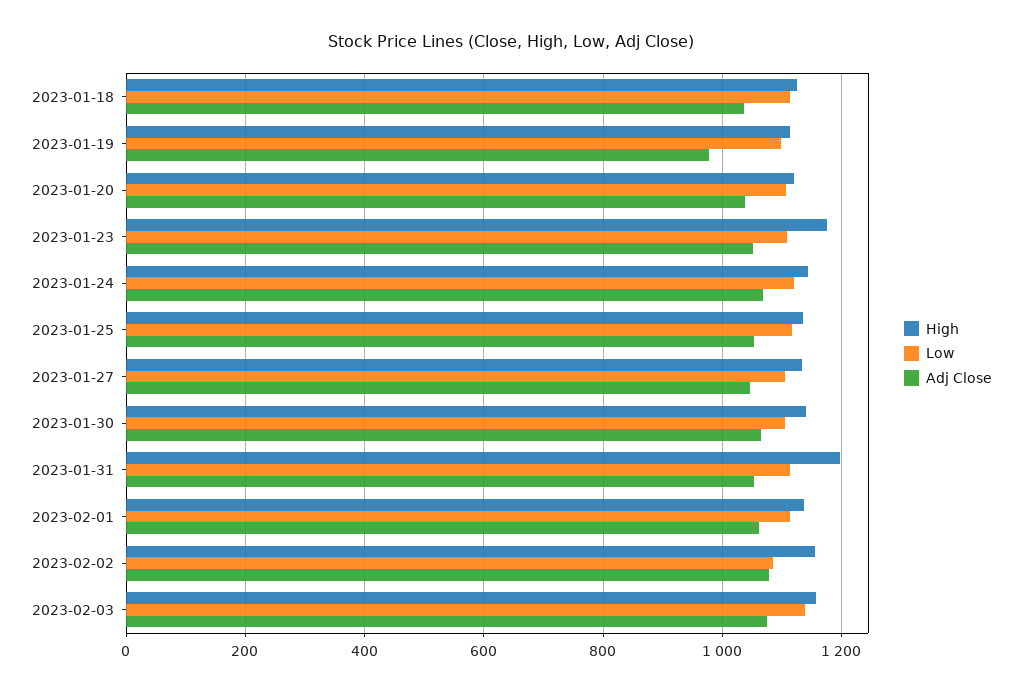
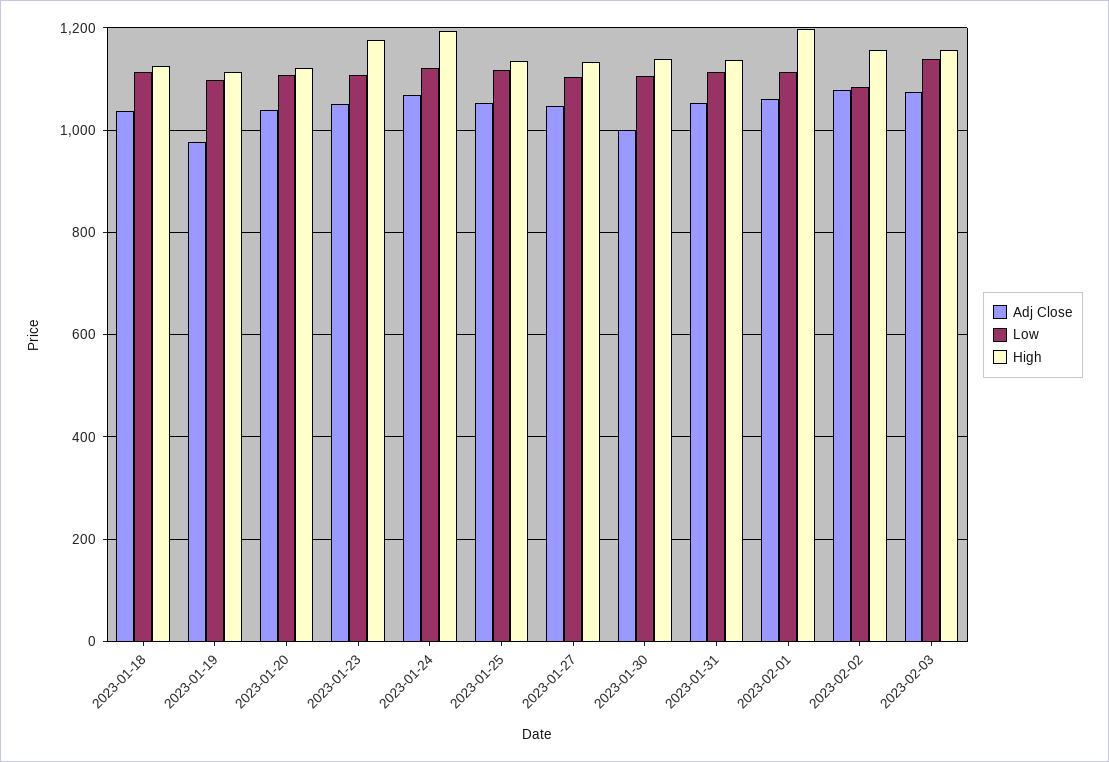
  {
    "High": {
      "2023-01-18": 1120,
      "2023-01-19": 1120,
      "2023-01-20": 1120,
      "2023-01-23": 1180,
-     "2023-01-24": 1140,
+     "2023-01-24": 1200,
      "2023-01-25": 1140,
      "2023-01-27": 1140,
      "2023-01-30": 1140,
-     "2023-01-31": 1200,
+     "2023-01-31": 1140,
-     "2023-02-01": 1140,
+     "2023-02-01": 1200,
      "2023-02-02": 1160,
      "2023-02-03": 1160
    },
    "Low": {
      "2023-01-18": 1120,
      "2023-01-19": 1100,
      "2023-01-20": 1100,
      "2023-01-23": 1100,
      "2023-01-24": 1120,
      "2023-01-25": 1120,
      "2023-01-27": 1100,
      "2023-01-30": 1100,
      "2023-01-31": 1120,
      "2023-02-01": 1120,
      "2023-02-02": 1080,
      "2023-02-03": 1140
    },
    "Adj Close": {
      "2023-01-18": 1040,
      "2023-01-19": 980,
      "2023-01-20": 1040,
      "2023-01-23": 1060,
      "2023-01-24": 1060,
      "2023-01-25": 1060,
      "2023-01-27": 1040,
-     "2023-01-30": 1060,
+     "2023-01-30": 1000,
      "2023-01-31": 1060,
      "2023-02-01": 1060,
      "2023-02-02": 1080,
      "2023-02-03": 1080
    }
  }

